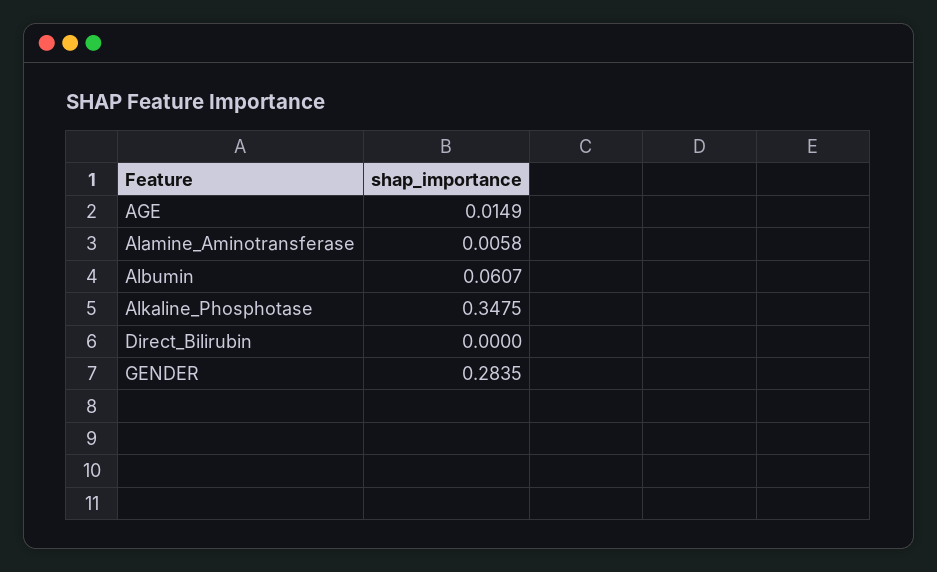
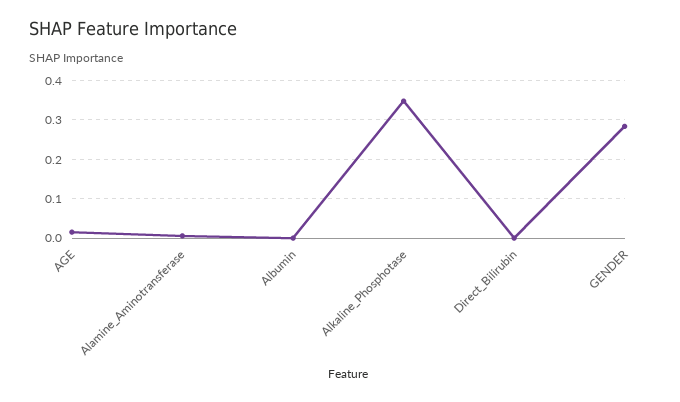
  {
    "AGE": 0.0149,
    "Alamine_Aminotransferase": 0.0058,
-   "Albumin": 0.0607,
+   "Albumin": 0,
    "Alkaline_Phosphotase": 0.3475,
    "Direct_Bilirubin": 0,
    "GENDER": 0.2835
  }

